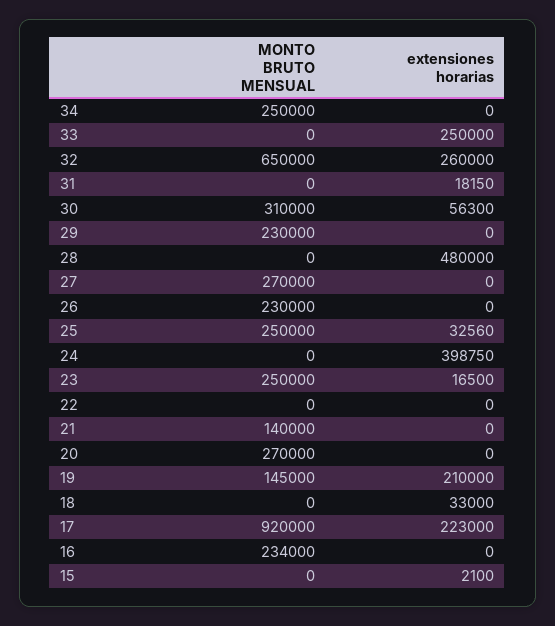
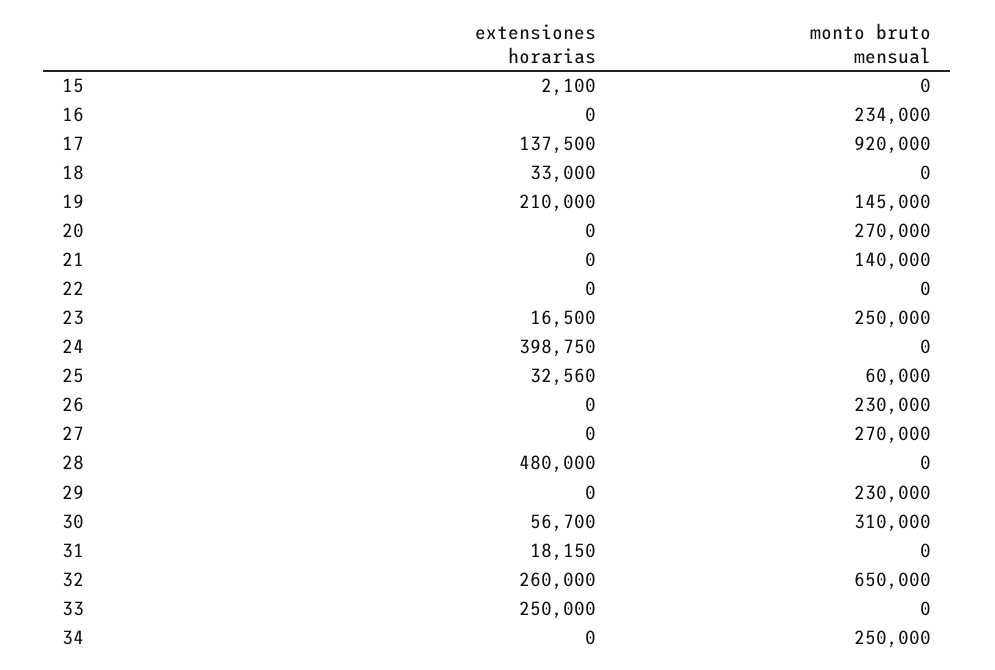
  {
    "MONTO BRUTO MENSUAL": {
      "34": 250000,
      "33": 0,
      "32": 650000,
      "31": 0,
      "30": 310000,
      "29": 230000,
      "28": 0,
      "27": 270000,
      "26": 230000,
-     "25": 250000,
+     "25": 60000,
      "24": 0,
      "23": 250000,
      "22": 0,
      "21": 140000,
      "20": 270000,
      "19": 145000,
      "18": 0,
      "17": 920000,
      "16": 234000,
      "15": 0
    },
    "extensiones horarias": {
      "34": 0,
      "33": 250000,
      "32": 260000,
      "31": 18150,
-     "30": 56300,
+     "30": 56700,
      "29": 0,
      "28": 480000,
      "27": 0,
      "26": 0,
      "25": 32560,
      "24": 398750,
      "23": 16500,
      "22": 0,
      "21": 0,
      "20": 0,
      "19": 210000,
      "18": 33000,
-     "17": 223000,
+     "17": 137500,
      "16": 0,
      "15": 2100
    }
  }

